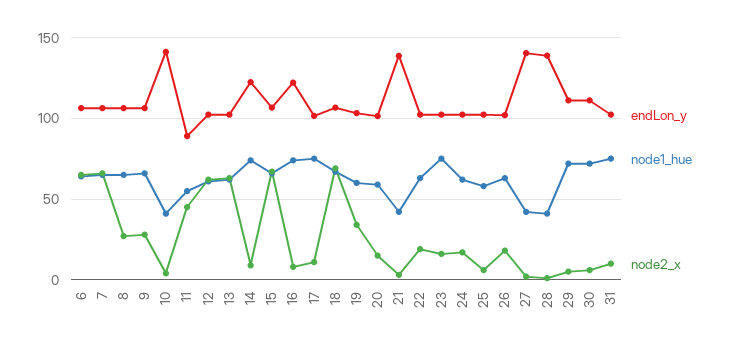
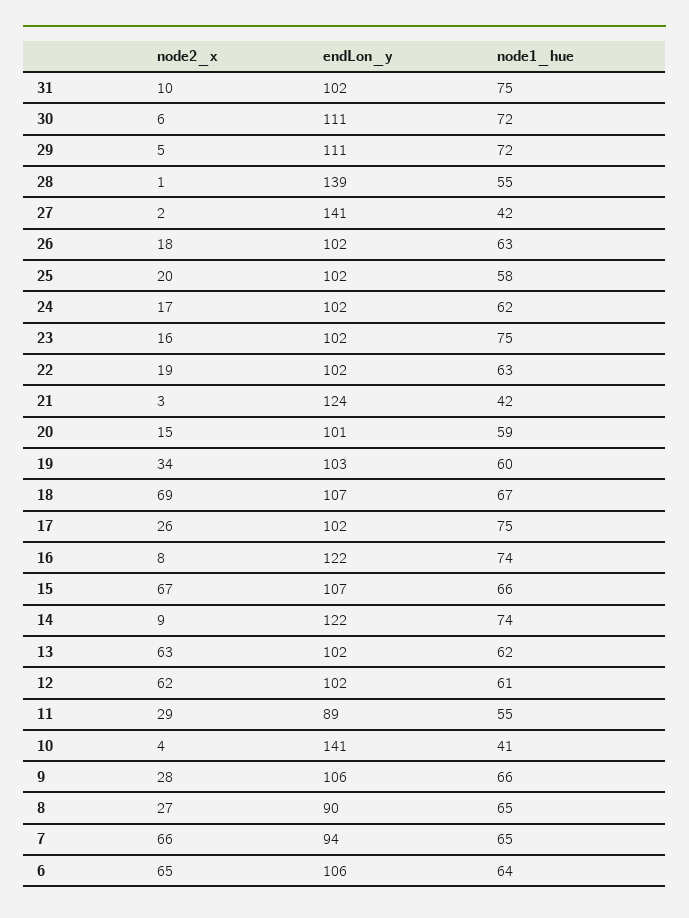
  {
    "endLon_y": {
      "6": 106,
-     "7": 105,
+     "7": 94,
-     "8": 105,
+     "8": 90,
      "9": 106,
      "10": 141,
      "11": 89,
      "12": 102,
      "13": 102,
      "14": 122,
      "15": 107,
      "16": 122,
      "17": 102,
      "18": 107,
      "19": 103,
      "20": 101,
-     "21": 140,
+     "21": 124,
      "22": 102,
      "23": 102,
      "24": 102,
      "25": 102,
      "26": 102,
      "27": 141,
      "28": 139,
      "29": 111,
      "30": 111,
      "31": 102
    },
    "node1_hue": {
      "6": 64,
      "7": 65,
      "8": 65,
      "9": 66,
      "10": 41,
      "11": 55,
      "12": 61,
      "13": 62,
      "14": 74,
      "15": 66,
      "16": 74,
      "17": 75,
      "18": 67,
      "19": 60,
      "20": 59,
      "21": 42,
      "22": 63,
      "23": 75,
      "24": 62,
      "25": 58,
      "26": 63,
      "27": 42,
-     "28": 40,
+     "28": 55,
      "29": 72,
      "30": 72,
      "31": 75
    },
    "node2_x": {
      "6": 65,
      "7": 66,
      "8": 27,
      "9": 28,
      "10": 4,
-     "11": 45,
+     "11": 29,
      "12": 62,
      "13": 63,
      "14": 9,
      "15": 67,
      "16": 8,
-     "17": 10,
+     "17": 26,
      "18": 69,
      "19": 34,
      "20": 15,
      "21": 3,
      "22": 19,
      "23": 16,
      "24": 17,
-     "25": 5,
+     "25": 20,
      "26": 18,
      "27": 2,
      "28": 1,
      "29": 5,
      "30": 6,
      "31": 10
    }
  }

